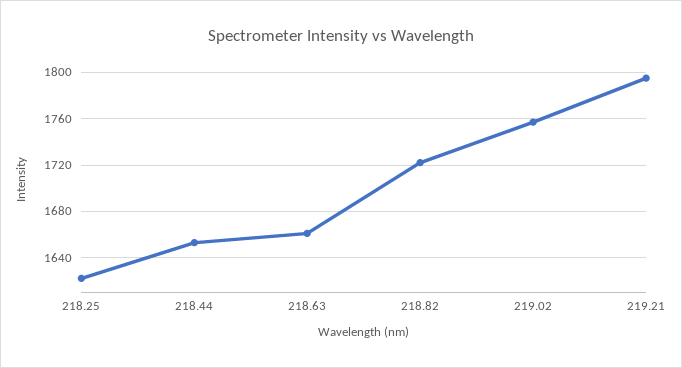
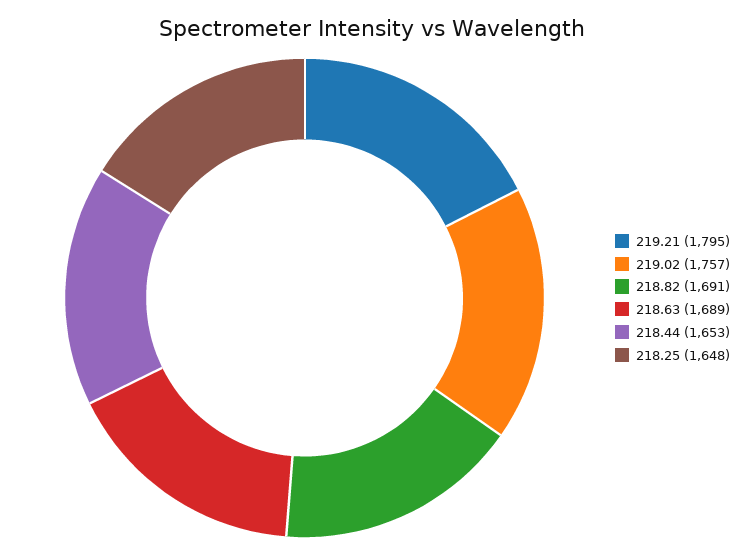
  {
-   "218.25": 1620,
+   "218.25": 1648,
    "218.44": 1653,
-   "218.63": 1660,
+   "218.63": 1689,
-   "218.82": 1720,
+   "218.82": 1691,
    "219.02": 1757,
    "219.21": 1795
  }

